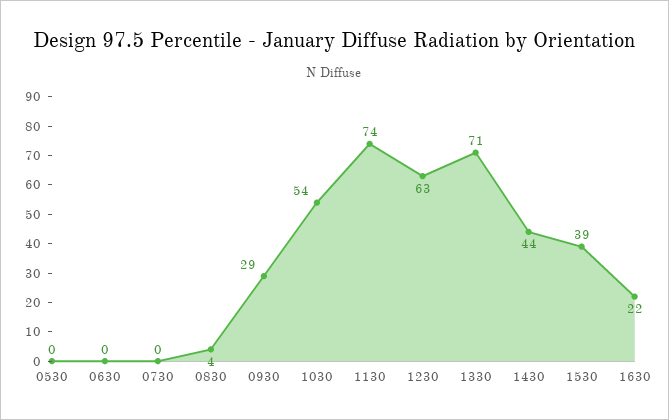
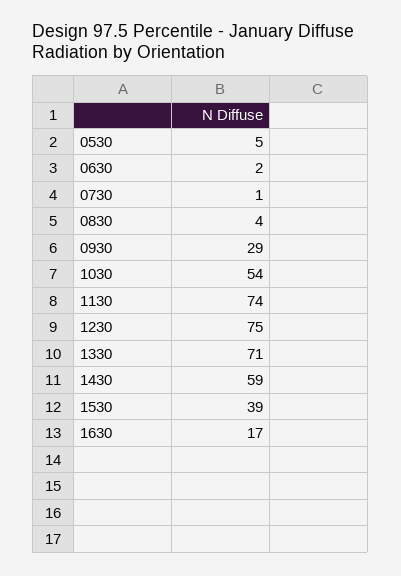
  {
-   "0530": 0,
+   "0530": 5,
-   "0630": 0,
+   "0630": 2,
-   "0730": 0,
+   "0730": 1,
    "0830": 4,
    "0930": 29,
    "1030": 54,
    "1130": 74,
-   "1230": 63,
+   "1230": 75,
    "1330": 71,
-   "1430": 44,
+   "1430": 59,
    "1530": 39,
-   "1630": 22
+   "1630": 17
  }

